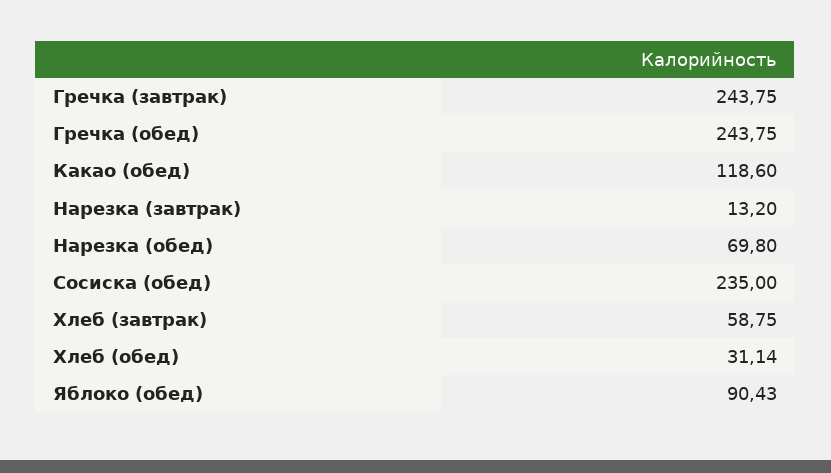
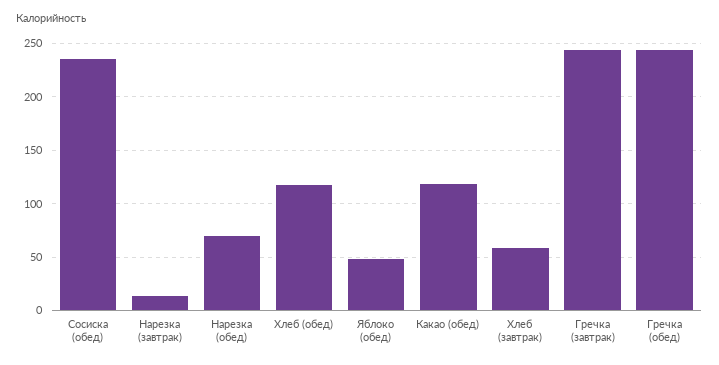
  {
    "Гречка (завтрак)": 243.75,
    "Гречка (обед)": 243.75,
    "Какао (обед)": 118.6,
    "Нарезка (завтрак)": 13.2,
    "Нарезка (обед)": 69.8,
    "Сосиска (обед)": 235,
    "Хлеб (завтрак)": 58.75,
-   "Хлеб (обед)": 31.14,
+   "Хлеб (обед)": 120,
-   "Яблоко (обед)": 90.43
+   "Яблоко (обед)": 50
  }

